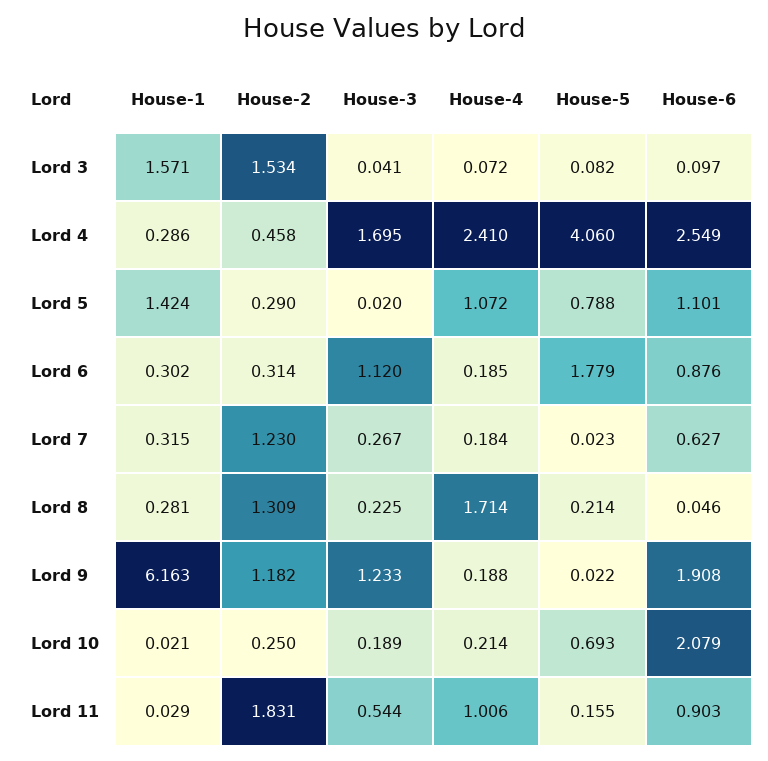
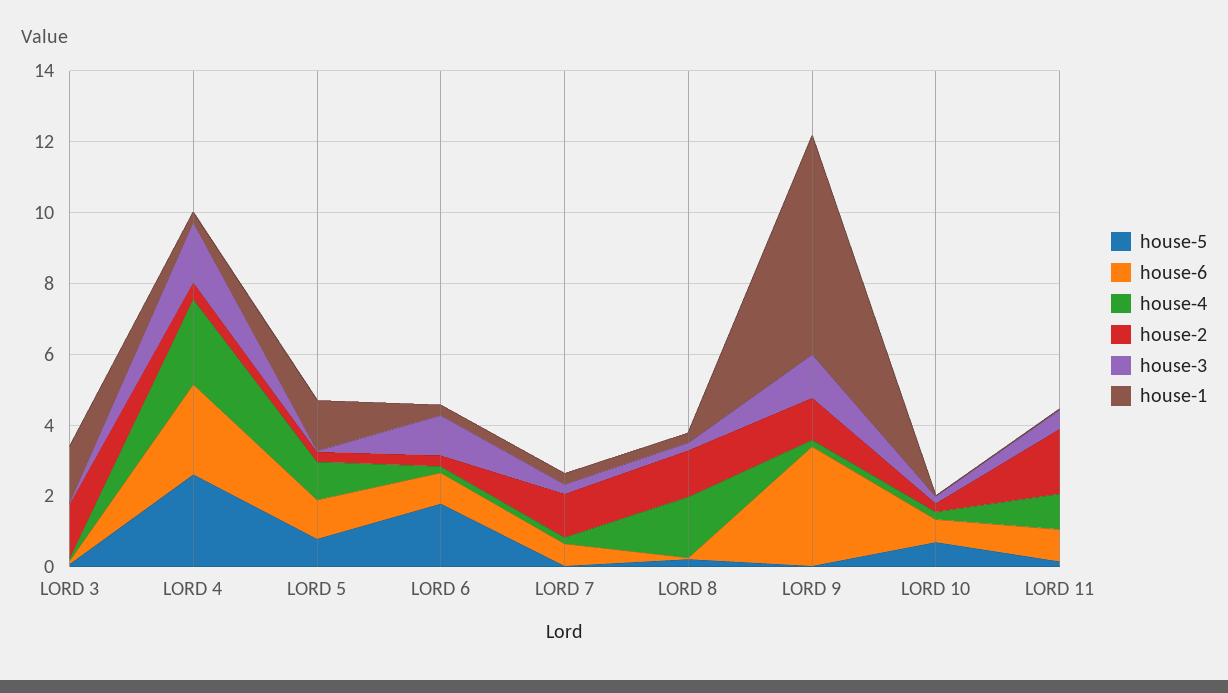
  {
    "House-1": {
      "Lord 3": 1.571,
      "Lord 4": 0.286,
      "Lord 5": 1.424,
      "Lord 6": 0.302,
      "Lord 7": 0.315,
      "Lord 8": 0.281,
      "Lord 9": 6.163,
      "Lord 10": 0.021,
      "Lord 11": 0.029
    },
    "House-2": {
      "Lord 3": 1.534,
      "Lord 4": 0.458,
      "Lord 5": 0.29,
      "Lord 6": 0.314,
      "Lord 7": 1.23,
      "Lord 8": 1.309,
      "Lord 9": 1.182,
      "Lord 10": 0.25,
      "Lord 11": 1.831
    },
    "House-3": {
      "Lord 3": 0.041,
      "Lord 4": 1.695,
      "Lord 5": 0.02,
      "Lord 6": 1.12,
      "Lord 7": 0.267,
      "Lord 8": 0.225,
      "Lord 9": 1.233,
      "Lord 10": 0.189,
      "Lord 11": 0.544
    },
    "House-4": {
      "Lord 3": 0.072,
      "Lord 4": 2.41,
      "Lord 5": 1.072,
      "Lord 6": 0.185,
      "Lord 7": 0.184,
      "Lord 8": 1.714,
      "Lord 9": 0.188,
      "Lord 10": 0.214,
      "Lord 11": 1.006
    },
    "House-5": {
      "Lord 3": 0.082,
-     "Lord 4": 4.06,
+     "Lord 4": 2.5,
      "Lord 5": 0.788,
      "Lord 6": 1.779,
      "Lord 7": 0.023,
      "Lord 8": 0.214,
      "Lord 9": 0.022,
      "Lord 10": 0.693,
      "Lord 11": 0.155
    },
    "House-6": {
      "Lord 3": 0.097,
      "Lord 4": 2.549,
      "Lord 5": 1.101,
      "Lord 6": 0.876,
      "Lord 7": 0.627,
      "Lord 8": 0.046,
-     "Lord 9": 1.908,
+     "Lord 9": 3.5,
-     "Lord 10": 2.079,
+     "Lord 10": 0.5,
      "Lord 11": 0.903
    }
  }

